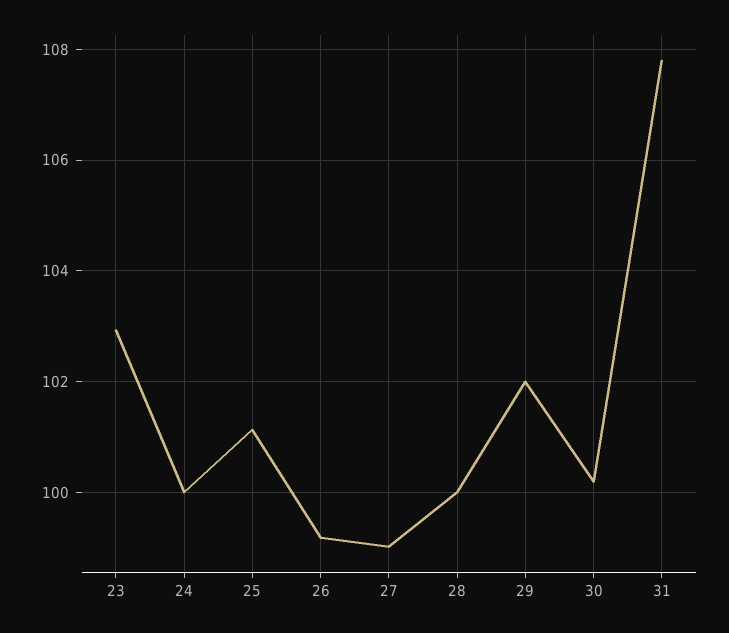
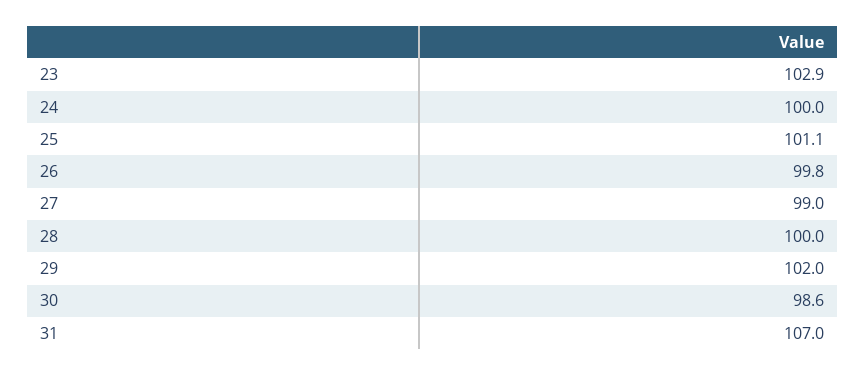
  {
    "23": 102.9,
    "24": 100,
    "25": 101.1,
-   "26": 99.2,
+   "26": 99.8,
    "27": 99,
    "28": 100,
    "29": 102,
-   "30": 100.2,
+   "30": 98.6,
-   "31": 107.8
+   "31": 107
  }

